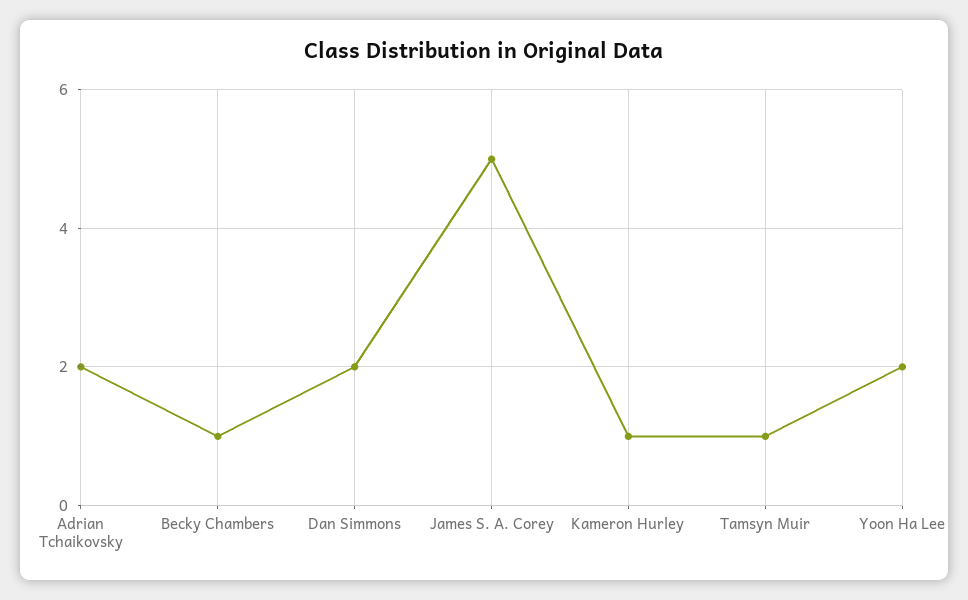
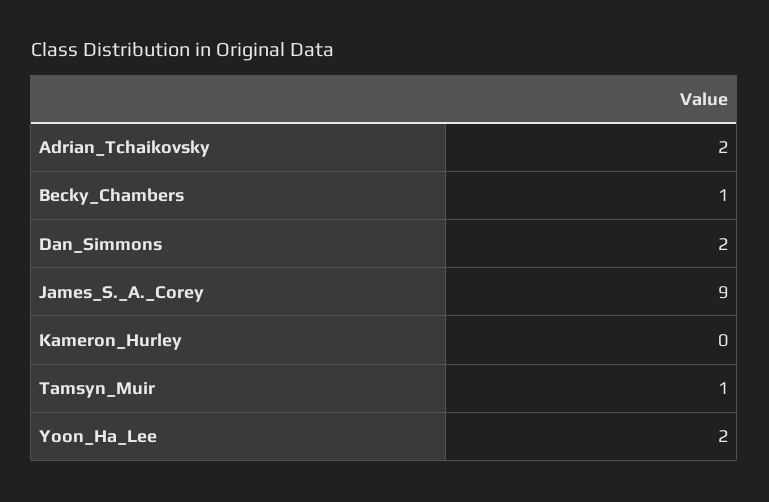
  {
    "Adrian Tchaikovsky": 2,
    "Becky Chambers": 1,
    "Dan Simmons": 2,
-   "James S. A. Corey": 5,
+   "James S. A. Corey": 9,
-   "Kameron Hurley": 1,
+   "Kameron Hurley": 0,
    "Tamsyn Muir": 1,
    "Yoon Ha Lee": 2
  }

